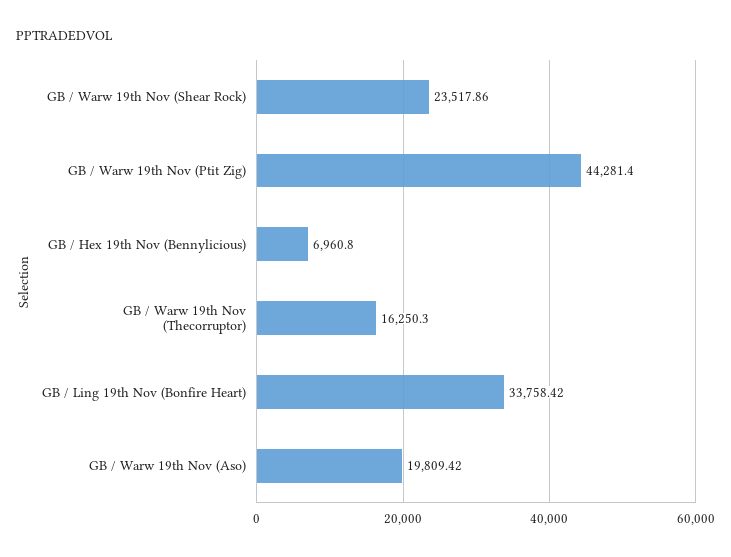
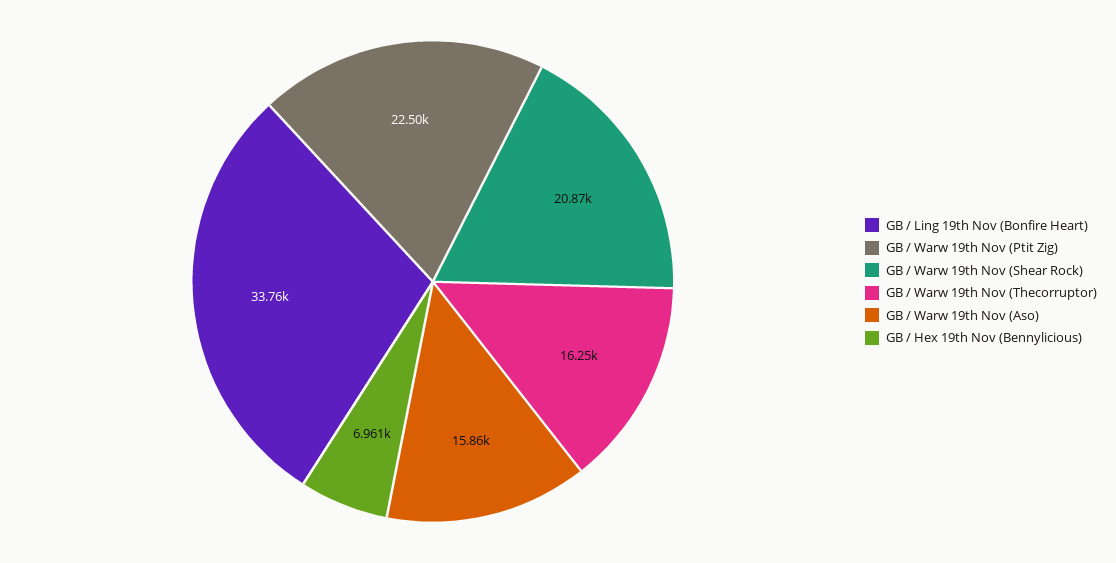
  {
-   "GB / Warw 19th Nov (Shear Rock)": 23517.86,
+   "GB / Warw 19th Nov (Shear Rock)": 20870,
-   "GB / Warw 19th Nov (Ptit Zig)": 44281.4,
+   "GB / Warw 19th Nov (Ptit Zig)": 22500,
    "GB / Hex 19th Nov (Bennylicious)": 6960.8,
    "GB / Warw 19th Nov (Thecorruptor)": 16250.3,
    "GB / Ling 19th Nov (Bonfire Heart)": 33758.42,
-   "GB / Warw 19th Nov (Aso)": 19809.42
+   "GB / Warw 19th Nov (Aso)": 15860
  }

